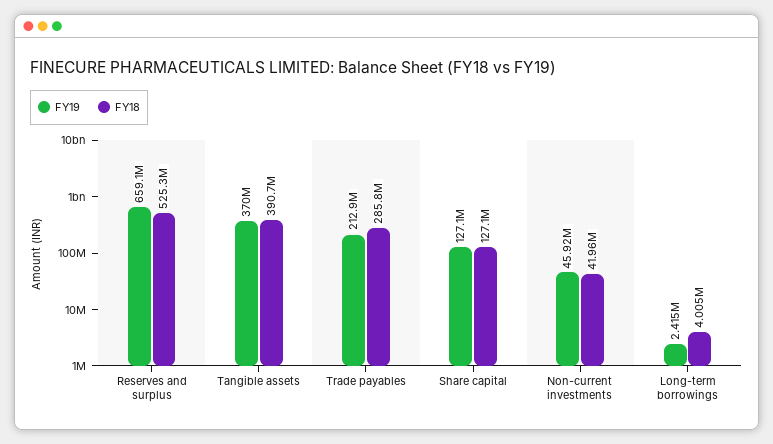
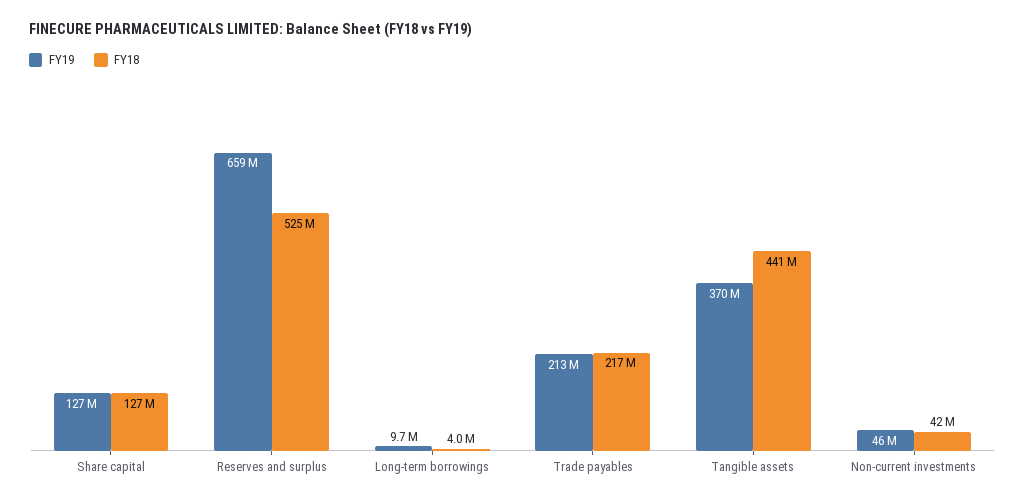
  {
    "FY19": {
      "Reserves and surplus": 659100000,
      "Tangible assets": 370000000,
      "Trade payables": 212900000,
      "Share capital": 127100000,
      "Non-current investments": 45920000,
-     "Long-term borrowings": 2415000
+     "Long-term borrowings": 9700000
    },
    "FY18": {
      "Reserves and surplus": 525300000,
-     "Tangible assets": 390700000,
+     "Tangible assets": 441000000,
-     "Trade payables": 285800000,
+     "Trade payables": 217000000,
      "Share capital": 127100000,
      "Non-current investments": 41960000,
      "Long-term borrowings": 4005000
    }
  }

